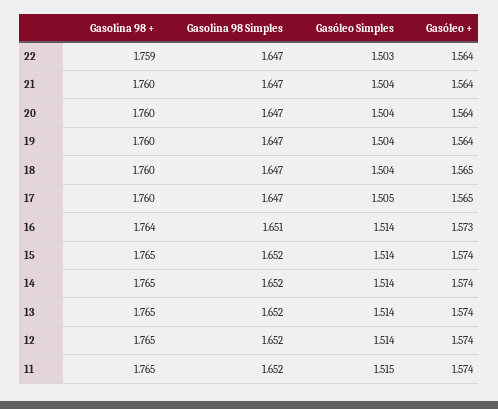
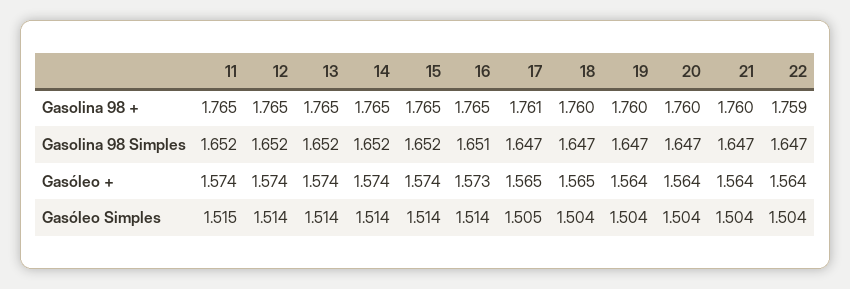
  {
    "Gasolina 98 +": {
      "22": 1.759,
      "21": 1.76,
      "20": 1.76,
      "19": 1.76,
      "18": 1.76,
-     "17": 1.76,
+     "17": 1.761,
-     "16": 1.764,
+     "16": 1.765,
      "15": 1.765,
      "14": 1.765,
      "13": 1.765,
      "12": 1.765,
      "11": 1.765
    },
    "Gasolina 98 Simples": {
      "22": 1.647,
      "21": 1.647,
      "20": 1.647,
      "19": 1.647,
      "18": 1.647,
      "17": 1.647,
      "16": 1.651,
      "15": 1.652,
      "14": 1.652,
      "13": 1.652,
      "12": 1.652,
      "11": 1.652
    },
    "Gasóleo Simples": {
-     "22": 1.503,
+     "22": 1.504,
      "21": 1.504,
      "20": 1.504,
      "19": 1.504,
      "18": 1.504,
      "17": 1.505,
      "16": 1.514,
      "15": 1.514,
      "14": 1.514,
      "13": 1.514,
      "12": 1.514,
      "11": 1.515
    },
    "Gasóleo +": {
      "22": 1.564,
      "21": 1.564,
      "20": 1.564,
      "19": 1.564,
      "18": 1.565,
      "17": 1.565,
      "16": 1.573,
      "15": 1.574,
      "14": 1.574,
      "13": 1.574,
      "12": 1.574,
      "11": 1.574
    }
  }

